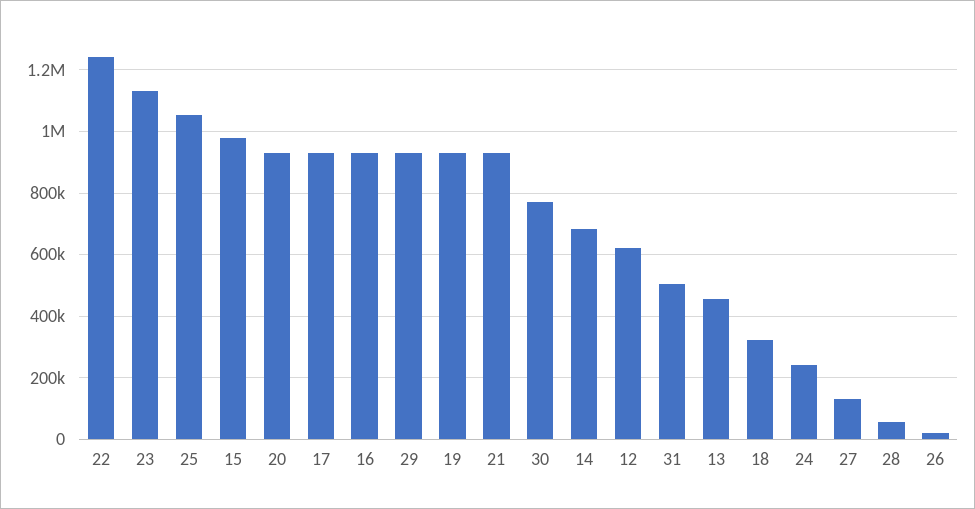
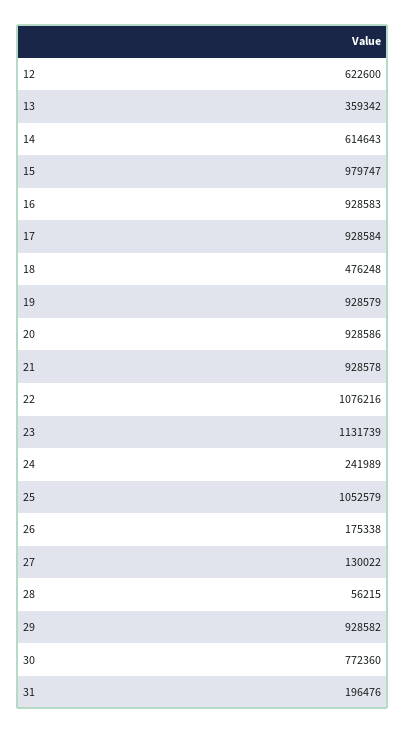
  {
-   "22": 1240000,
+   "22": 1076216,
    "23": 1131739,
    "25": 1052579,
    "15": 979747,
    "20": 928586,
    "17": 928584,
    "16": 928583,
    "29": 928582,
    "19": 928579,
    "21": 928578,
    "30": 772360,
-   "14": 680000,
+   "14": 614643,
    "12": 622600,
-   "31": 500000,
+   "31": 196476,
-   "13": 460000,
+   "13": 359342,
-   "18": 320000,
+   "18": 476248,
    "24": 241989,
    "27": 130022,
    "28": 56215,
-   "26": 20000
+   "26": 175338
  }

